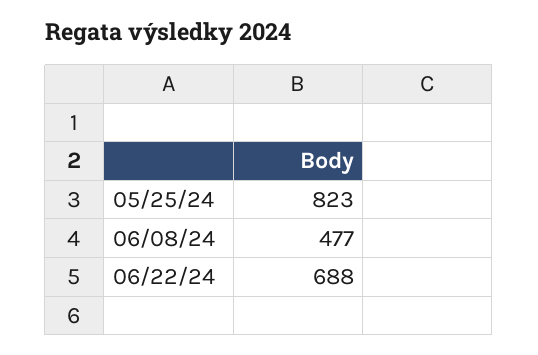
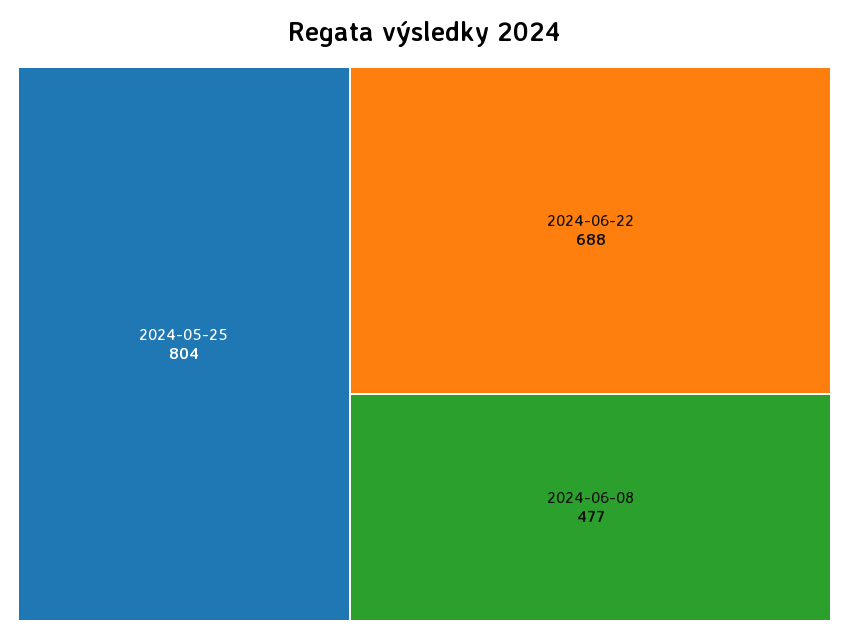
  {
-   "05/25/24": 823,
+   "05/25/24": 804,
    "06/08/24": 477,
    "06/22/24": 688
  }

